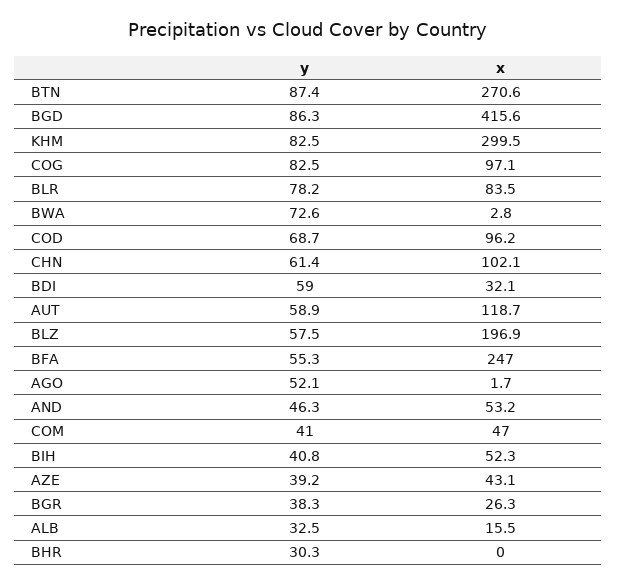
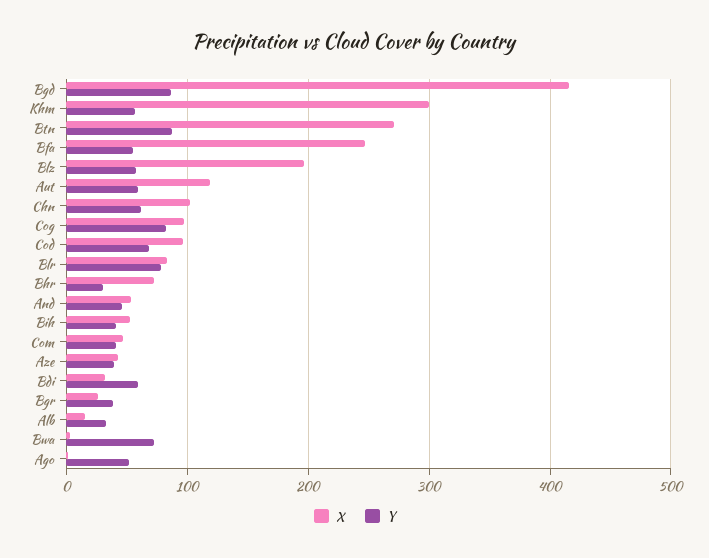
  {
    "y": {
      "BTN": 87.4,
      "BGD": 86.3,
-     "KHM": 82.5,
+     "KHM": 60,
      "COG": 82.5,
      "BLR": 78.2,
      "BWA": 72.6,
      "COD": 68.7,
      "CHN": 61.4,
      "BDI": 59,
      "AUT": 58.9,
      "BLZ": 57.5,
      "BFA": 55.3,
      "AGO": 52.1,
      "AND": 46.3,
      "COM": 41,
      "BIH": 40.8,
      "AZE": 39.2,
      "BGR": 38.3,
      "ALB": 32.5,
      "BHR": 30.3
    },
    "x": {
      "BTN": 270.6,
      "BGD": 415.6,
      "KHM": 299.5,
      "COG": 97.1,
      "BLR": 83.5,
      "BWA": 2.8,
      "COD": 96.2,
      "CHN": 102.1,
      "BDI": 32.1,
      "AUT": 118.7,
      "BLZ": 196.9,
      "BFA": 247,
      "AGO": 1.7,
      "AND": 53.2,
      "COM": 47,
      "BIH": 52.3,
      "AZE": 43.1,
      "BGR": 26.3,
      "ALB": 15.5,
-     "BHR": 0
+     "BHR": 70
    }
  }

